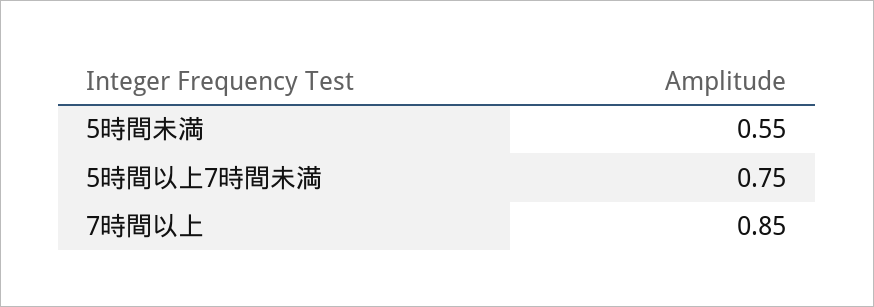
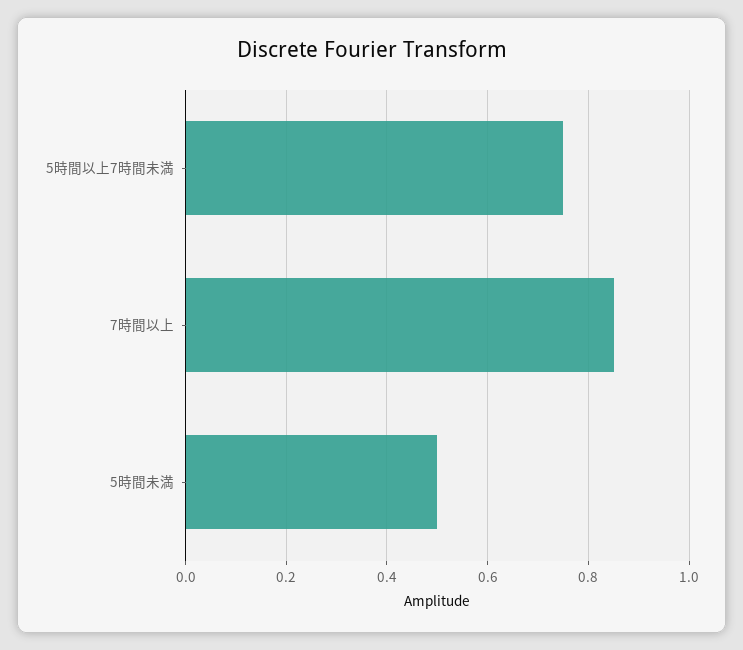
  {
-   "5時間未満": 0.55,
+   "5時間未満": 0.5,
    "5時間以上7時間未満": 0.75,
    "7時間以上": 0.85
  }

